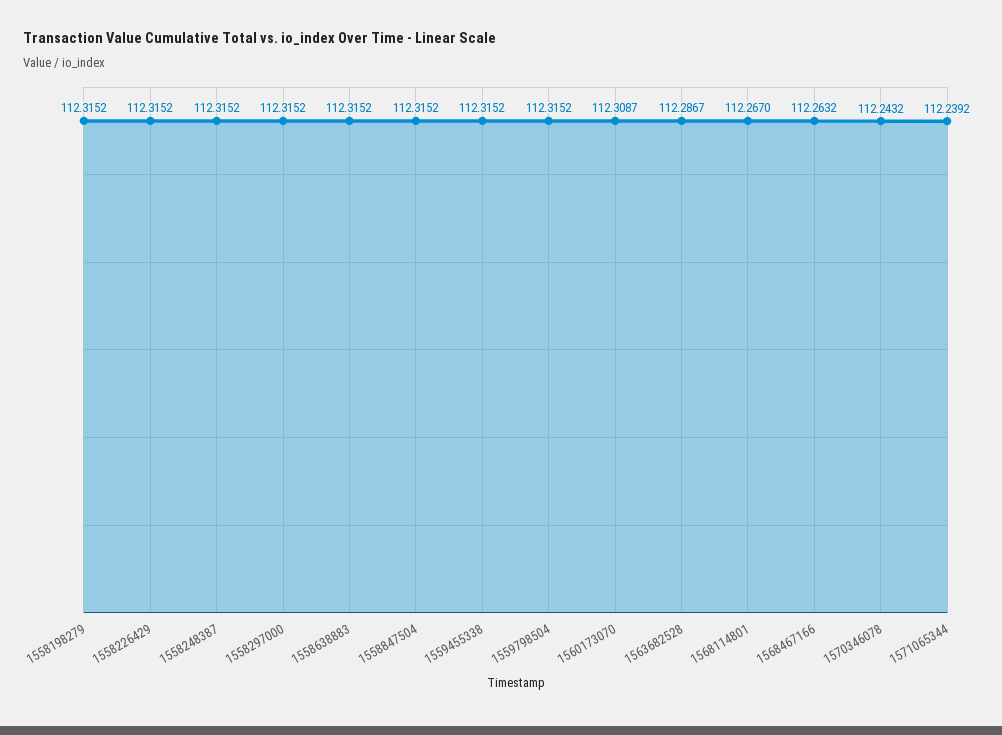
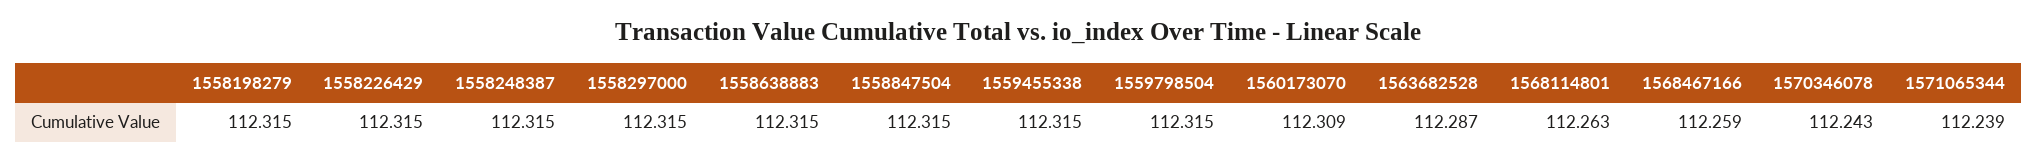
  {
    "1558198279": 112.3152,
    "1558226429": 112.3152,
    "1558248387": 112.3152,
    "1558297000": 112.3152,
    "1558638883": 112.3152,
    "1558847504": 112.3152,
    "1559455338": 112.3152,
    "1559798504": 112.3152,
    "1560173070": 112.3087,
    "1563682528": 112.2867,
-   "1568114801": 112.267,
+   "1568114801": 112.263,
-   "1568467166": 112.2632,
+   "1568467166": 112.259,
    "1570346078": 112.2432,
    "1571065344": 112.2392
  }

